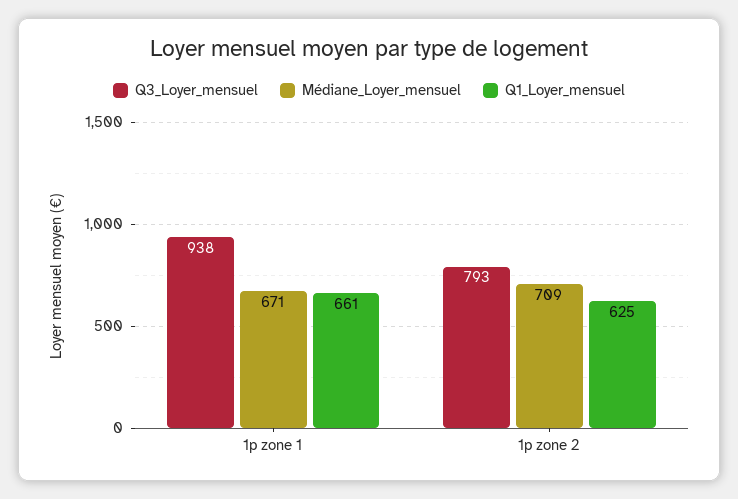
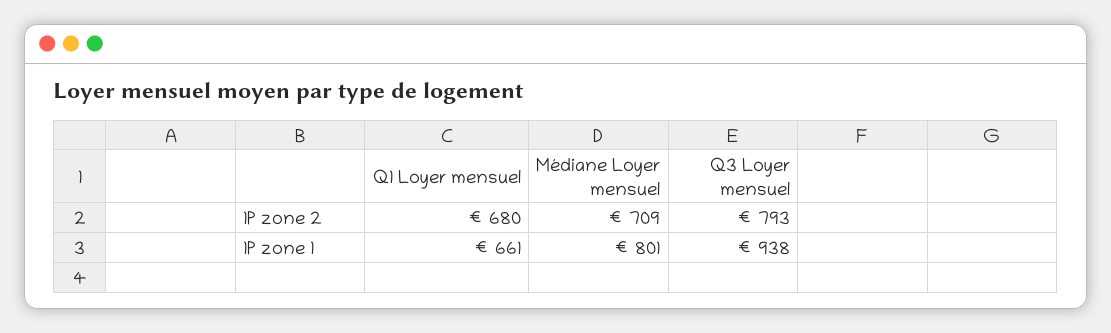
  {
    "Q3_Loyer_mensuel": {
      "1p zone 1": 938,
      "1p zone 2": 793
    },
    "Médiane_Loyer_mensuel": {
-     "1p zone 1": 671,
+     "1p zone 1": 801,
      "1p zone 2": 709
    },
    "Q1_Loyer_mensuel": {
      "1p zone 1": 661,
-     "1p zone 2": 625
+     "1p zone 2": 680
    }
  }

